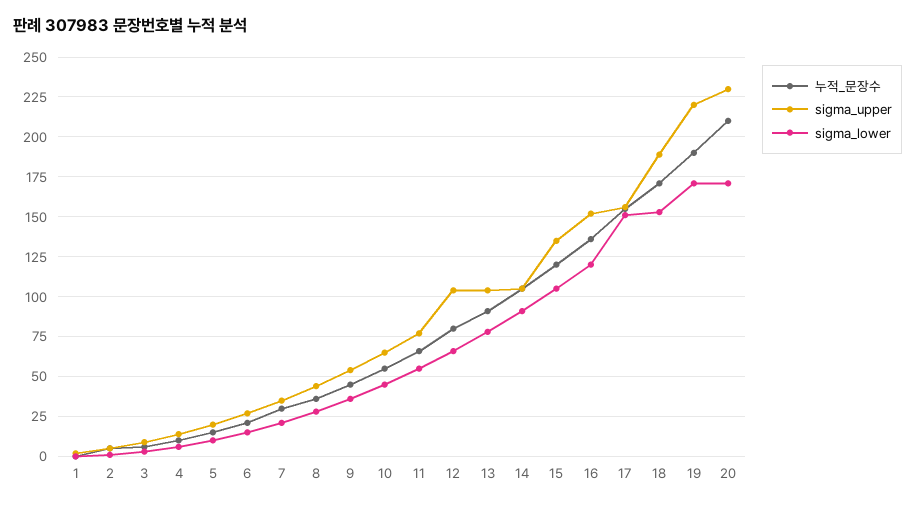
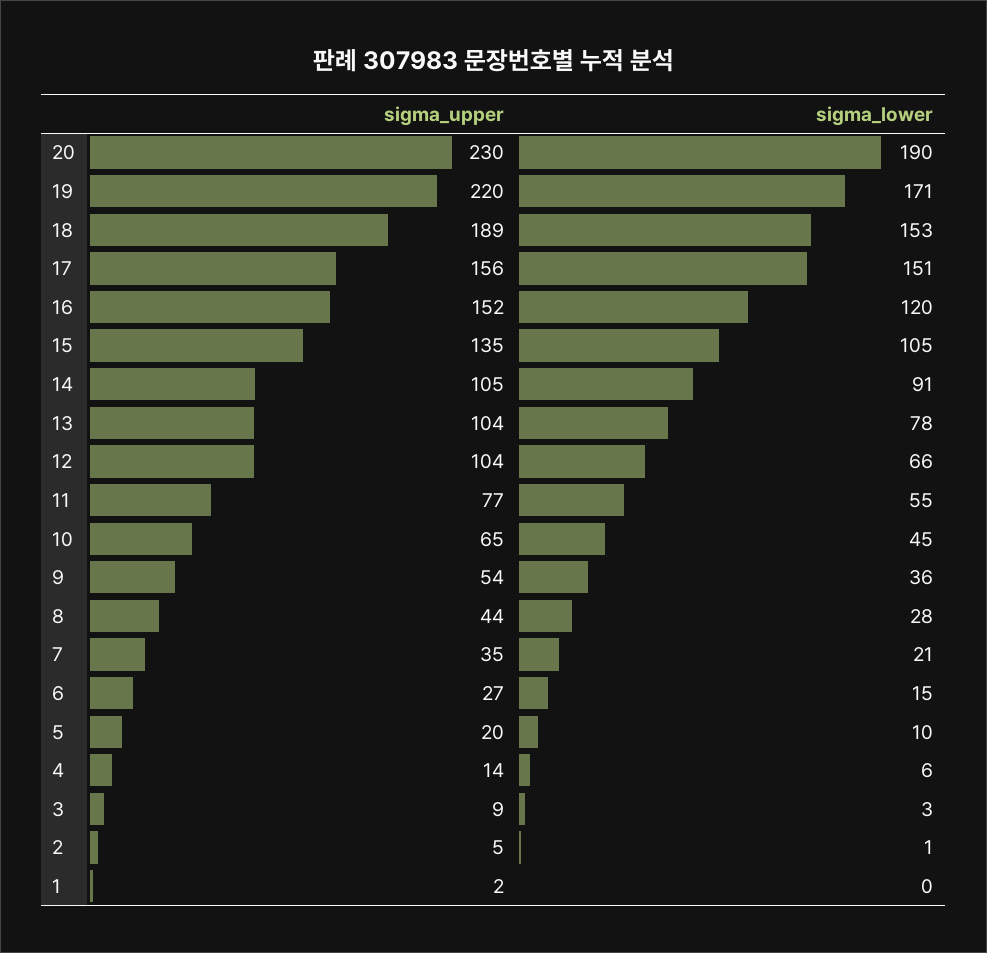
  {
-   "누적_문장수": {
-     "1": 0,
-     "2": 5,
-     "3": 5,
-     "4": 10,
-     "5": 15,
-     "6": 20,
-     "7": 30,
-     "8": 35,
-     "9": 45,
-     "10": 55,
-     "11": 65,
-     "12": 80,
-     "13": 90,
-     "14": 105,
-     "15": 120,
-     "16": 135,
-     "17": 155,
-     "18": 170,
-     "19": 190,
-     "20": 210
-   },
    "sigma_upper": {
      "1": 2,
      "2": 5,
      "3": 9,
      "4": 14,
      "5": 20,
      "6": 27,
      "7": 35,
      "8": 44,
      "9": 54,
      "10": 65,
      "11": 77,
      "12": 104,
      "13": 104,
      "14": 105,
      "15": 135,
      "16": 152,
      "17": 156,
      "18": 189,
      "19": 220,
      "20": 230
    },
    "sigma_lower": {
      "1": 0,
      "2": 1,
      "3": 3,
      "4": 6,
      "5": 10,
      "6": 15,
      "7": 21,
      "8": 28,
      "9": 36,
      "10": 45,
      "11": 55,
      "12": 66,
      "13": 78,
      "14": 91,
      "15": 105,
      "16": 120,
      "17": 151,
      "18": 153,
      "19": 171,
-     "20": 170
+     "20": 190
    }
  }

